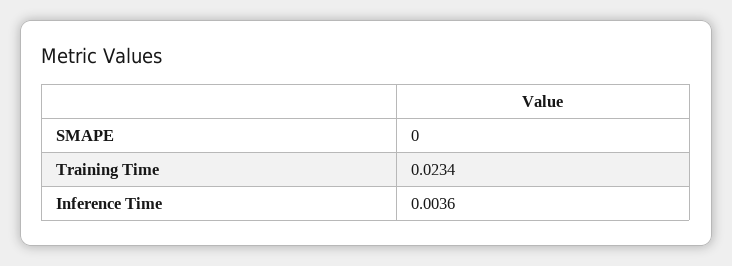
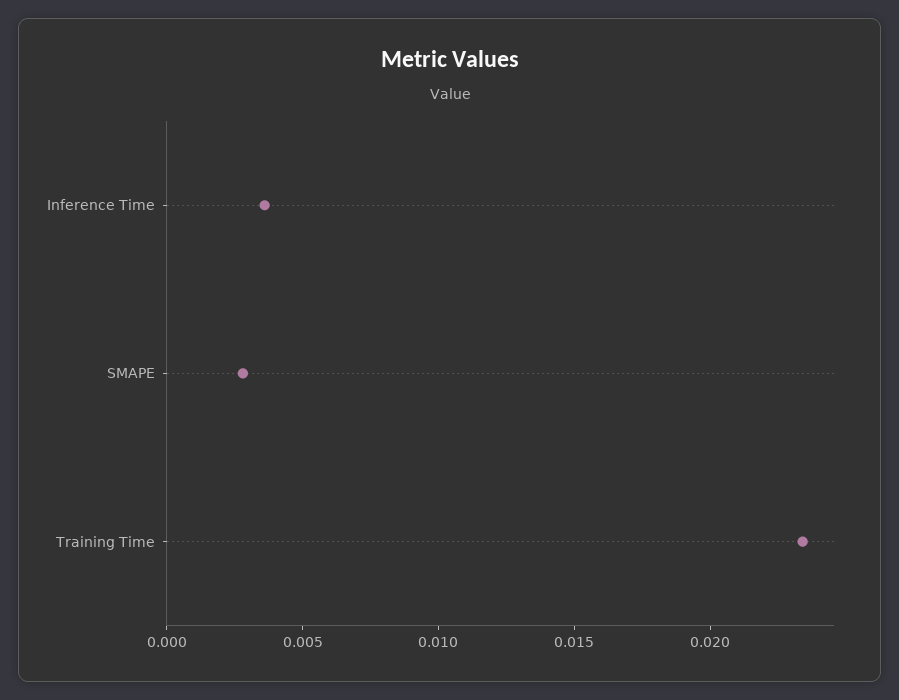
  {
-   "SMAPE": 0,
+   "SMAPE": 0.003,
    "Training Time": 0.0234,
    "Inference Time": 0.0036
  }

